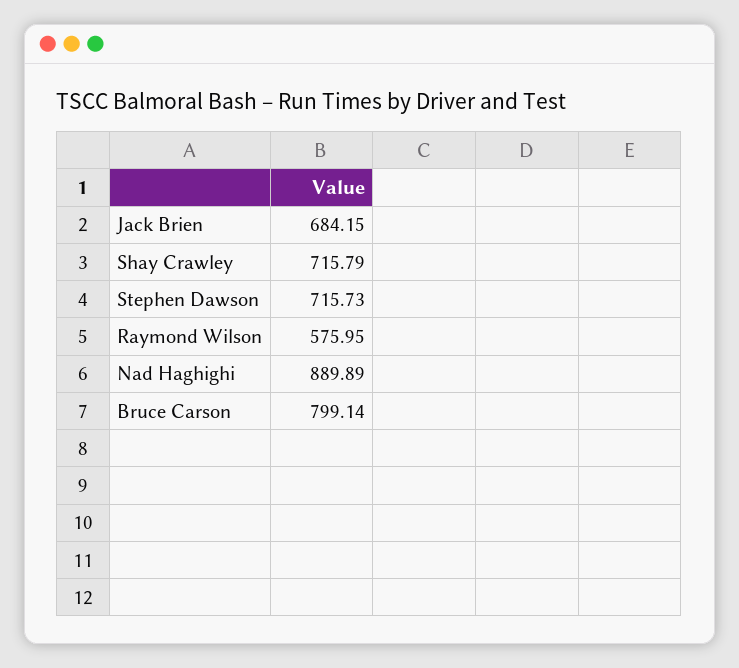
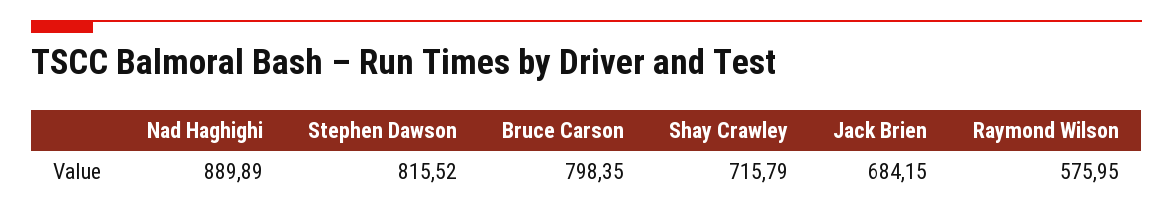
  {
    "Jack Brien": 684.15,
    "Shay Crawley": 715.79,
-   "Stephen Dawson": 715.73,
+   "Stephen Dawson": 815.52,
    "Raymond Wilson": 575.95,
    "Nad Haghighi": 889.89,
-   "Bruce Carson": 799.14
+   "Bruce Carson": 798.35
  }

